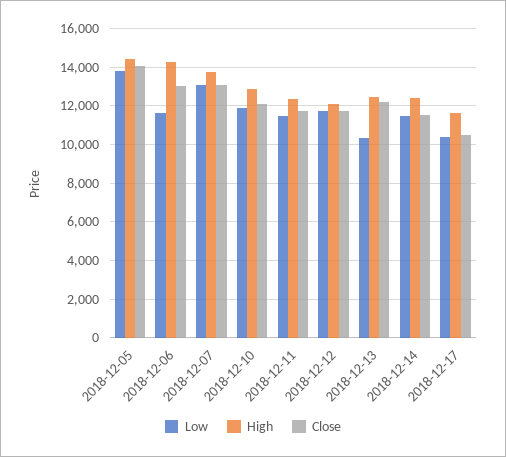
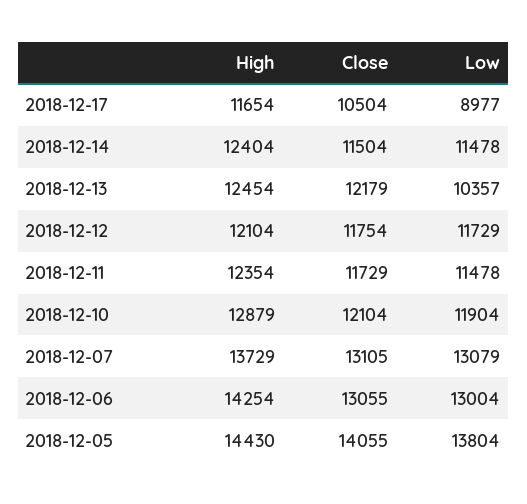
  {
    "Low": {
      "2018-12-05": 13804,
-     "2018-12-06": 11500,
+     "2018-12-06": 13004,
      "2018-12-07": 13079,
      "2018-12-10": 11904,
      "2018-12-11": 11478,
      "2018-12-12": 11729,
      "2018-12-13": 10357,
      "2018-12-14": 11478,
-     "2018-12-17": 10500
+     "2018-12-17": 8977
    },
    "High": {
      "2018-12-05": 14430,
      "2018-12-06": 14254,
      "2018-12-07": 13729,
      "2018-12-10": 12879,
      "2018-12-11": 12354,
      "2018-12-12": 12104,
      "2018-12-13": 12454,
      "2018-12-14": 12404,
      "2018-12-17": 11654
    },
    "Close": {
      "2018-12-05": 14055,
      "2018-12-06": 13055,
      "2018-12-07": 13105,
      "2018-12-10": 12104,
      "2018-12-11": 11729,
      "2018-12-12": 11754,
      "2018-12-13": 12179,
      "2018-12-14": 11504,
      "2018-12-17": 10504
    }
  }

